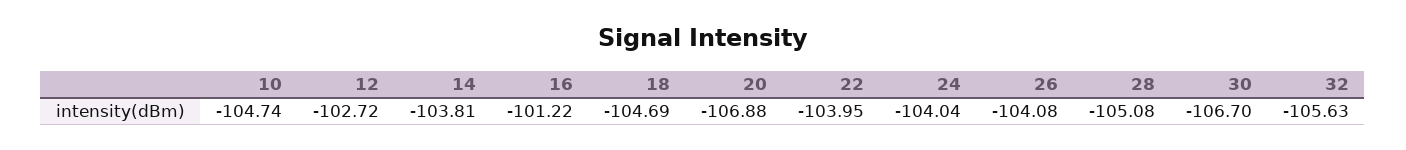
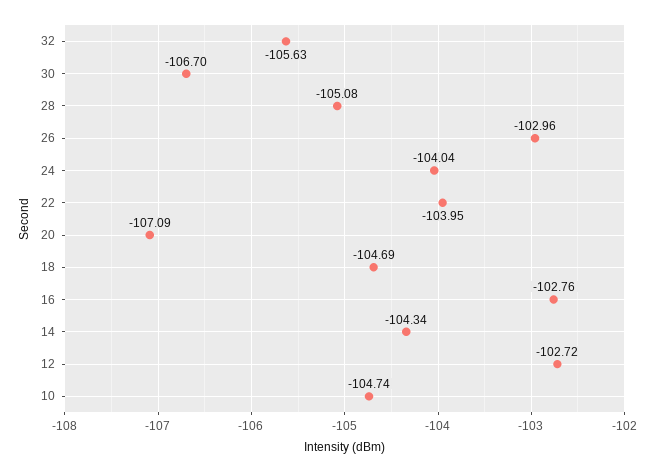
  {
    "10": -104.74,
    "12": -102.72,
-   "14": -103.81,
+   "14": -104.34,
-   "16": -101.22,
+   "16": -102.76,
    "18": -104.69,
-   "20": -106.88,
+   "20": -107.09,
    "22": -103.95,
    "24": -104.04,
-   "26": -104.08,
+   "26": -102.96,
    "28": -105.08,
    "30": -106.7,
    "32": -105.63
  }

